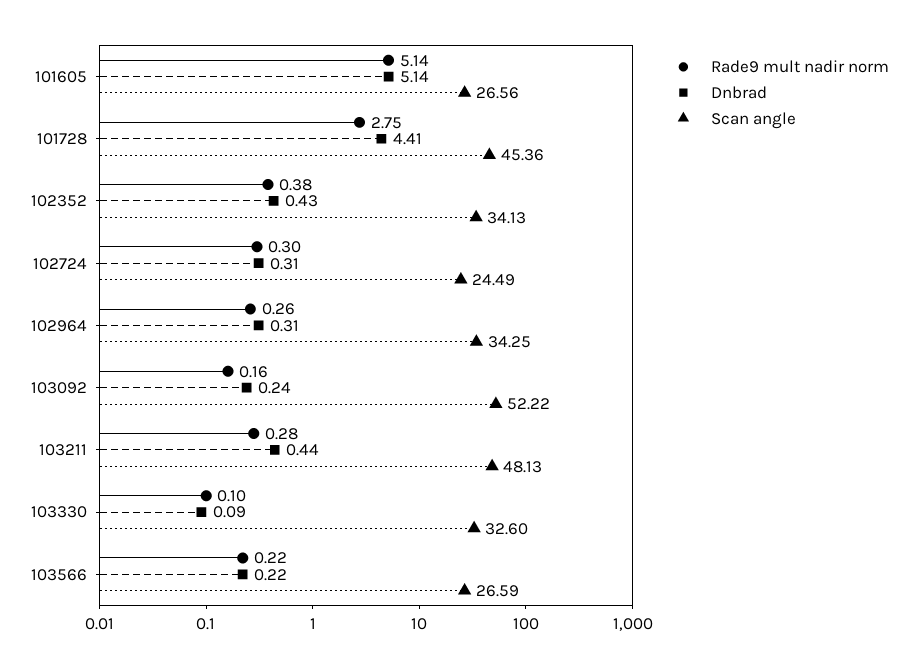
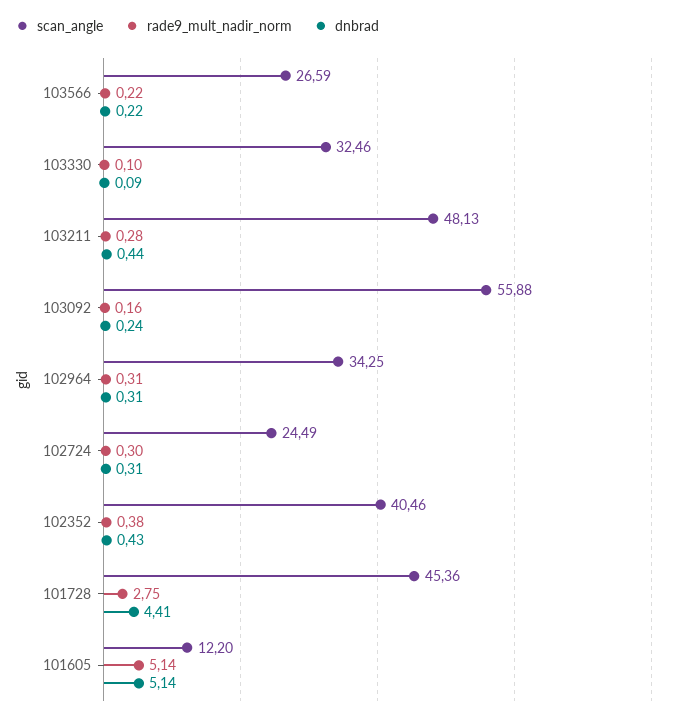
  {
    "Rade9 mult nadir norm": {
      "101605": 5.14,
      "101728": 2.75,
      "102352": 0.38,
      "102724": 0.3,
-     "102964": 0.26,
+     "102964": 0.31,
      "103092": 0.16,
      "103211": 0.28,
      "103330": 0.1,
      "103566": 0.22
    },
    "Dnbrad": {
      "101605": 5.14,
      "101728": 4.41,
      "102352": 0.43,
      "102724": 0.31,
      "102964": 0.31,
      "103092": 0.24,
      "103211": 0.44,
      "103330": 0.09,
      "103566": 0.22
    },
    "Scan angle": {
-     "101605": 26.56,
+     "101605": 12.2,
      "101728": 45.36,
-     "102352": 34.13,
+     "102352": 40.46,
      "102724": 24.49,
      "102964": 34.25,
-     "103092": 52.22,
+     "103092": 55.88,
      "103211": 48.13,
-     "103330": 32.6,
+     "103330": 32.46,
      "103566": 26.59
    }
  }

